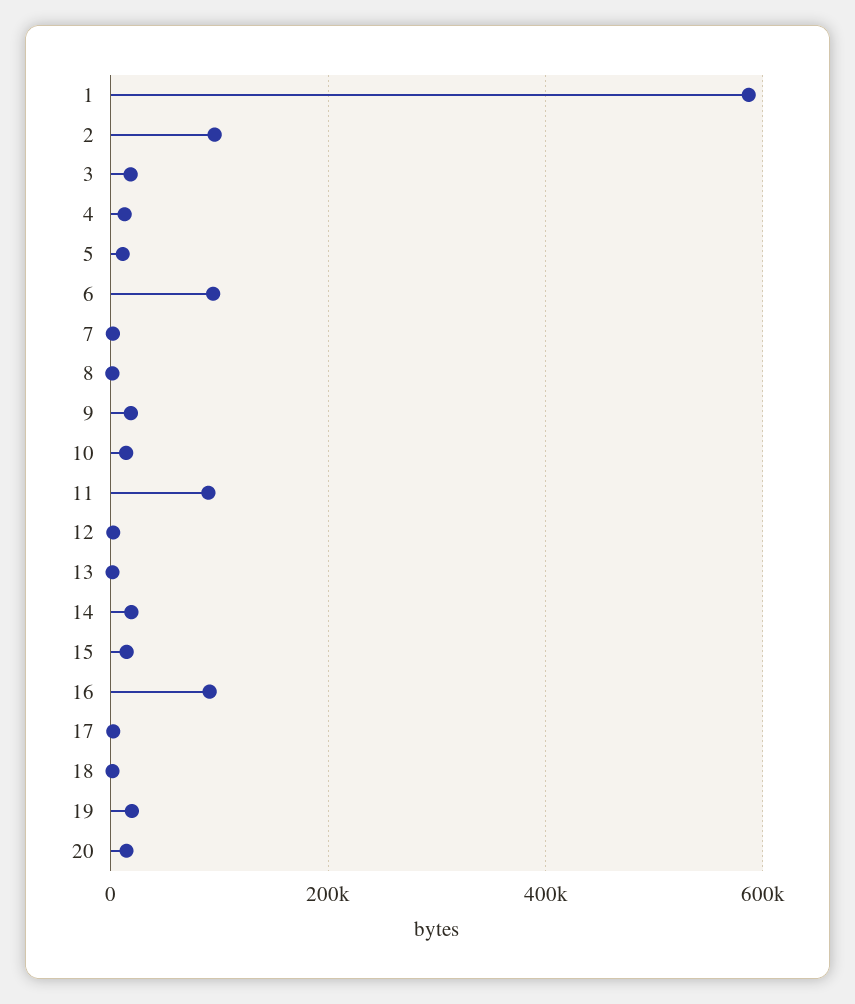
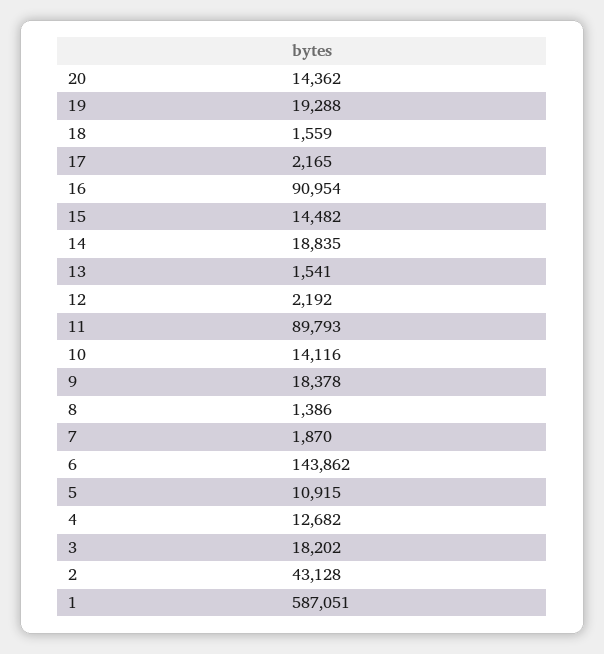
  {
    "1": 587051,
-   "2": 100000,
+   "2": 43128,
    "3": 18202,
    "4": 12682,
    "5": 10915,
-   "6": 100000,
+   "6": 143862,
    "7": 1870,
    "8": 1386,
    "9": 18378,
    "10": 14116,
    "11": 89793,
    "12": 2192,
    "13": 1541,
    "14": 18835,
    "15": 14482,
    "16": 90954,
    "17": 2165,
    "18": 1559,
    "19": 19288,
    "20": 14362
  }

